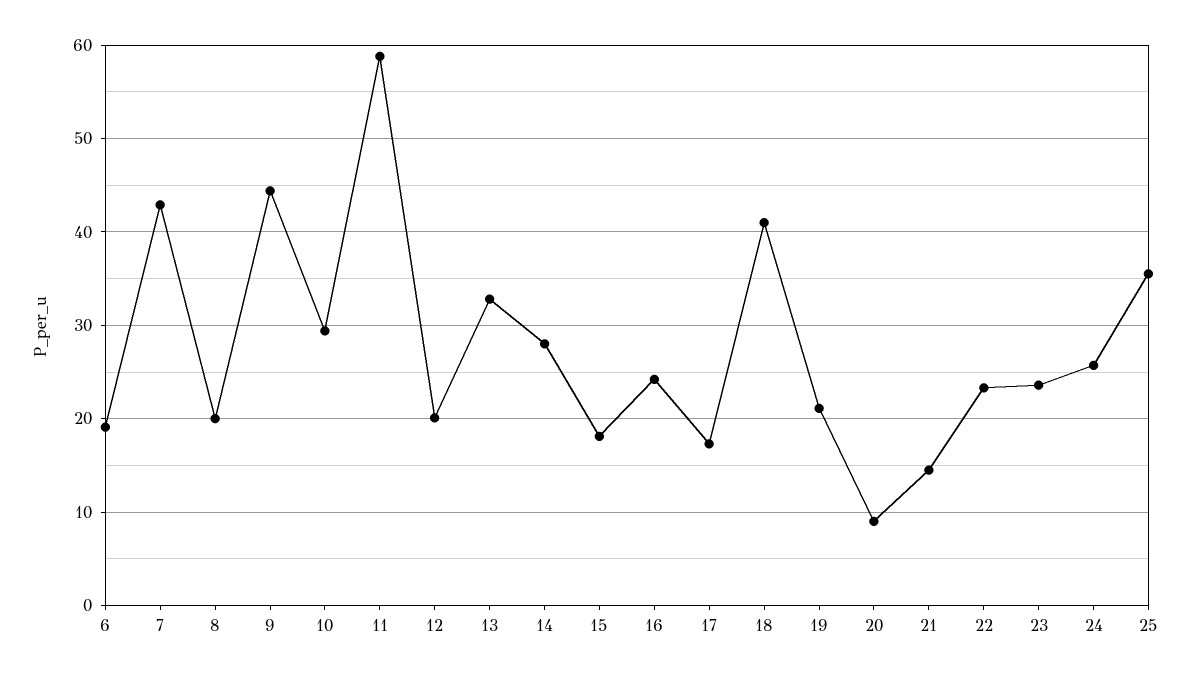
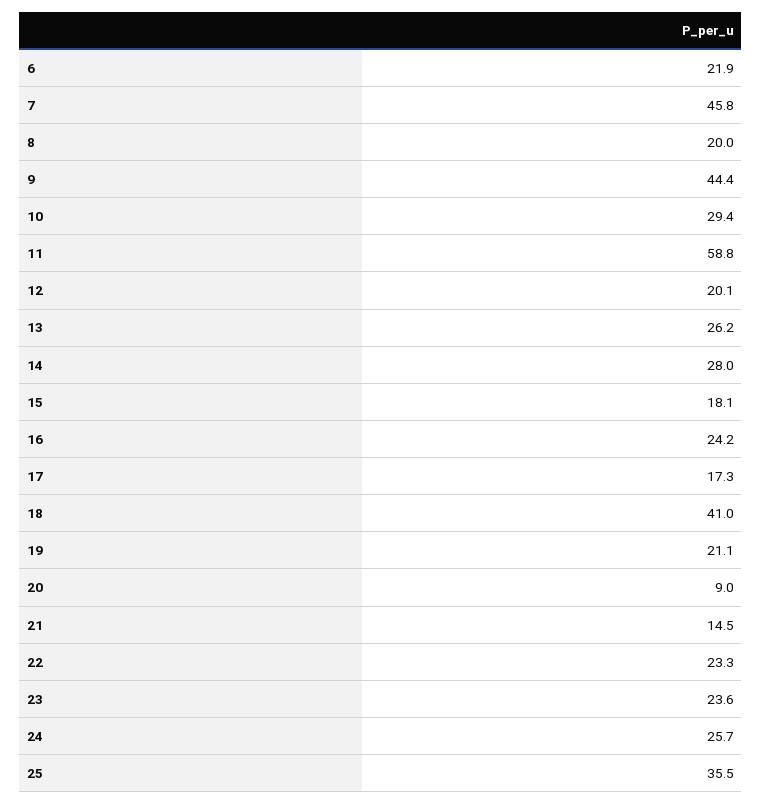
  {
-   "6": 19,
+   "6": 21.9,
-   "7": 43,
+   "7": 45.8,
    "8": 20,
    "9": 44.4,
    "10": 29.4,
    "11": 58.8,
    "12": 20.1,
-   "13": 33,
+   "13": 26.2,
    "14": 28,
    "15": 18.1,
    "16": 24.2,
    "17": 17.3,
    "18": 41,
    "19": 21.1,
    "20": 9,
    "21": 14.5,
    "22": 23.3,
    "23": 23.6,
    "24": 25.7,
    "25": 35.5
  }

